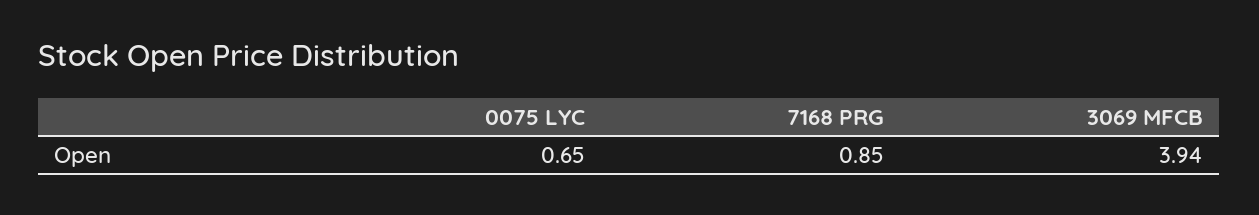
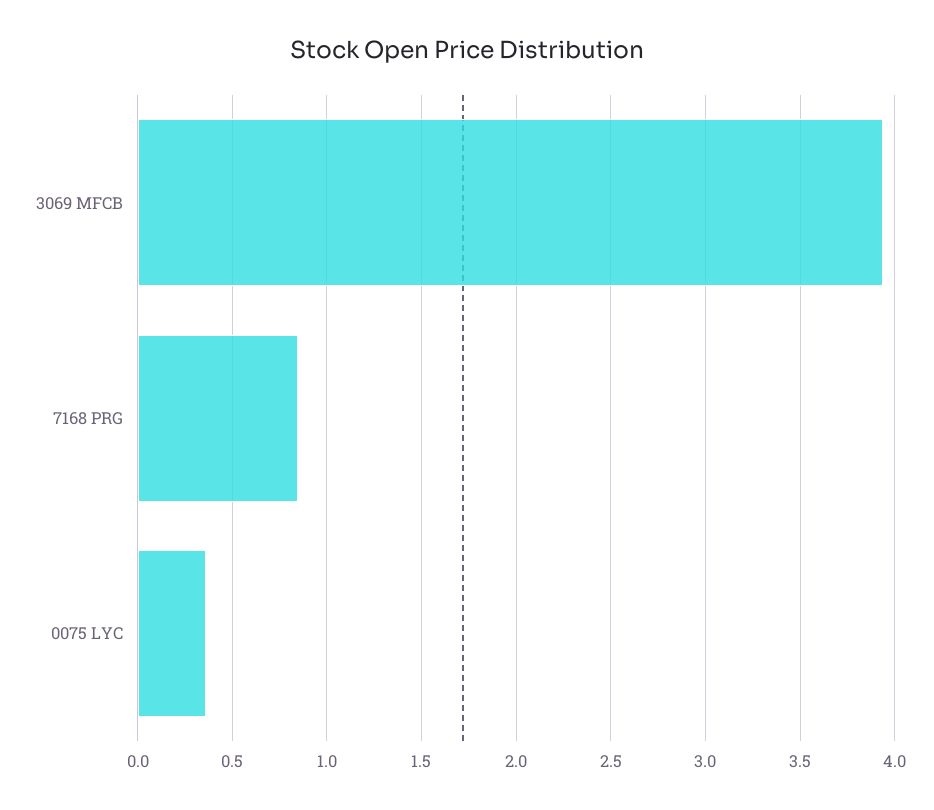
  {
-   "0075 LYC": 0.65,
+   "0075 LYC": 0.35,
    "7168 PRG": 0.85,
    "3069 MFCB": 3.94
  }

